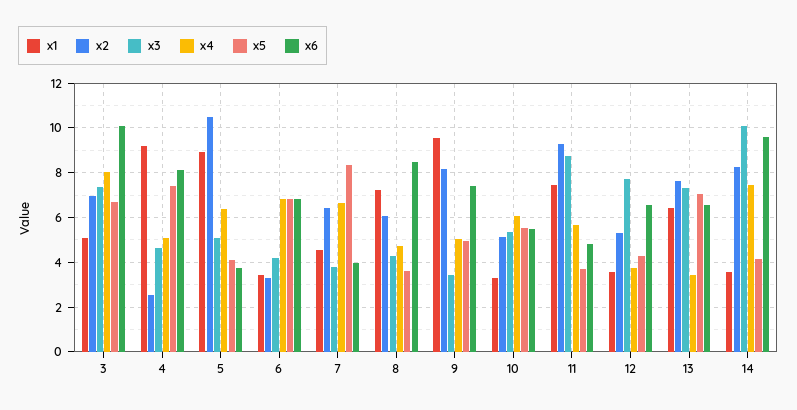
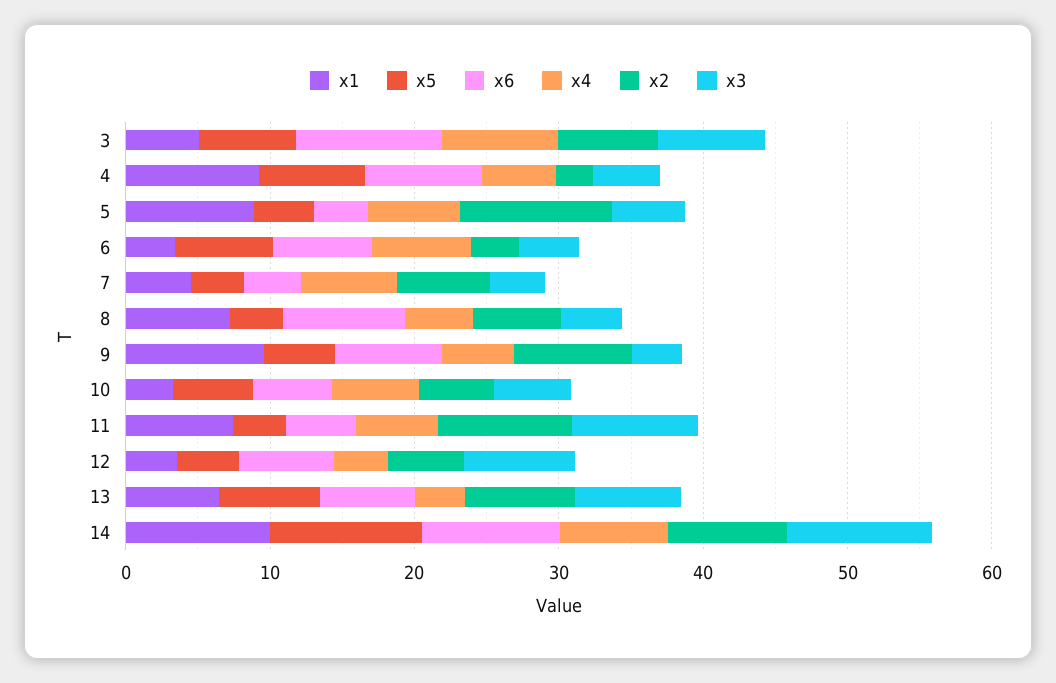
  {
    "x1": {
      "3": 5,
      "4": 9,
      "5": 9,
      "6": 3.5,
      "7": 4.5,
      "8": 7,
      "9": 9.5,
      "10": 3.5,
      "11": 7.5,
      "12": 3.5,
      "13": 6.5,
-     "14": 3.5
+     "14": 10
    },
    "x2": {
      "3": 7,
      "4": 2.5,
      "5": 10.5,
      "6": 3.5,
      "7": 6.5,
      "8": 6,
      "9": 8,
      "10": 5,
      "11": 9.5,
      "12": 5.5,
      "13": 7.5,
      "14": 8.5
    },
    "x3": {
      "3": 7.5,
      "4": 4.5,
      "5": 5,
      "6": 4,
      "7": 4,
      "8": 4.5,
      "9": 3.5,
      "10": 5.5,
      "11": 8.5,
      "12": 7.5,
      "13": 7.5,
      "14": 10
    },
    "x4": {
      "3": 8,
      "4": 5,
      "5": 6.5,
      "6": 7,
      "7": 6.5,
      "8": 4.5,
      "9": 5,
      "10": 6,
      "11": 5.5,
      "12": 3.5,
      "13": 3.5,
      "14": 7.5
    },
    "x5": {
      "3": 6.5,
      "4": 7.5,
      "5": 4,
      "6": 7,
-     "7": 8.5,
+     "7": 4,
      "8": 3.5,
      "9": 5,
      "10": 5.5,
      "11": 3.5,
      "12": 4.5,
      "13": 7,
-     "14": 4
+     "14": 10
    },
    "x6": {
      "3": 10,
      "4": 8,
      "5": 3.5,
      "6": 7,
      "7": 4,
      "8": 8.5,
      "9": 7.5,
      "10": 5.5,
      "11": 5,
      "12": 6.5,
      "13": 6.5,
      "14": 9.5
    }
  }

